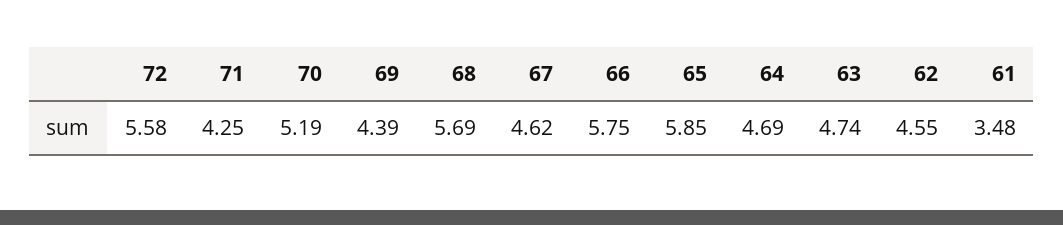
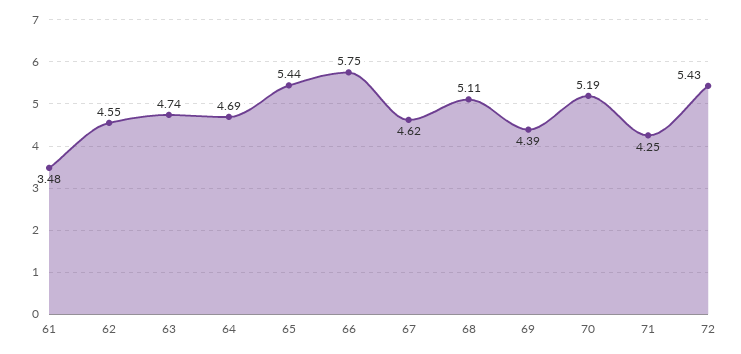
  {
-   "72": 5.58,
+   "72": 5.43,
    "71": 4.25,
    "70": 5.19,
    "69": 4.39,
-   "68": 5.69,
+   "68": 5.11,
    "67": 4.62,
    "66": 5.75,
-   "65": 5.85,
+   "65": 5.44,
    "64": 4.69,
    "63": 4.74,
    "62": 4.55,
    "61": 3.48
  }

